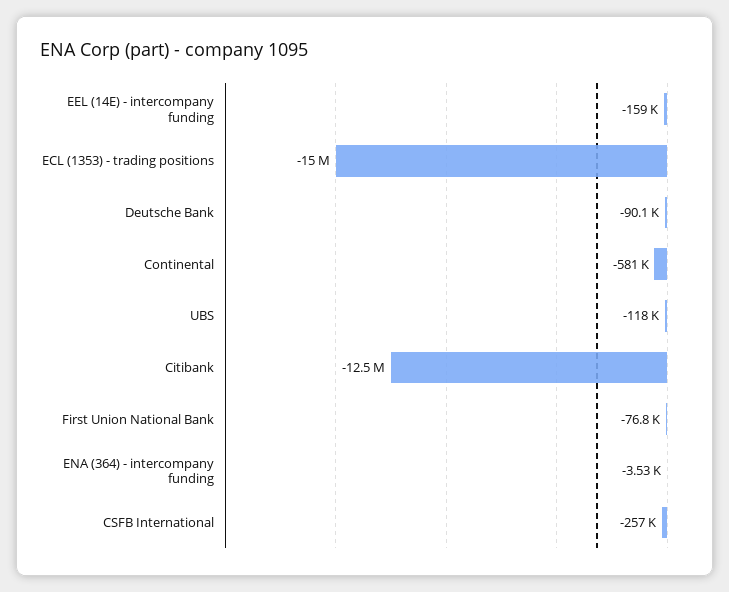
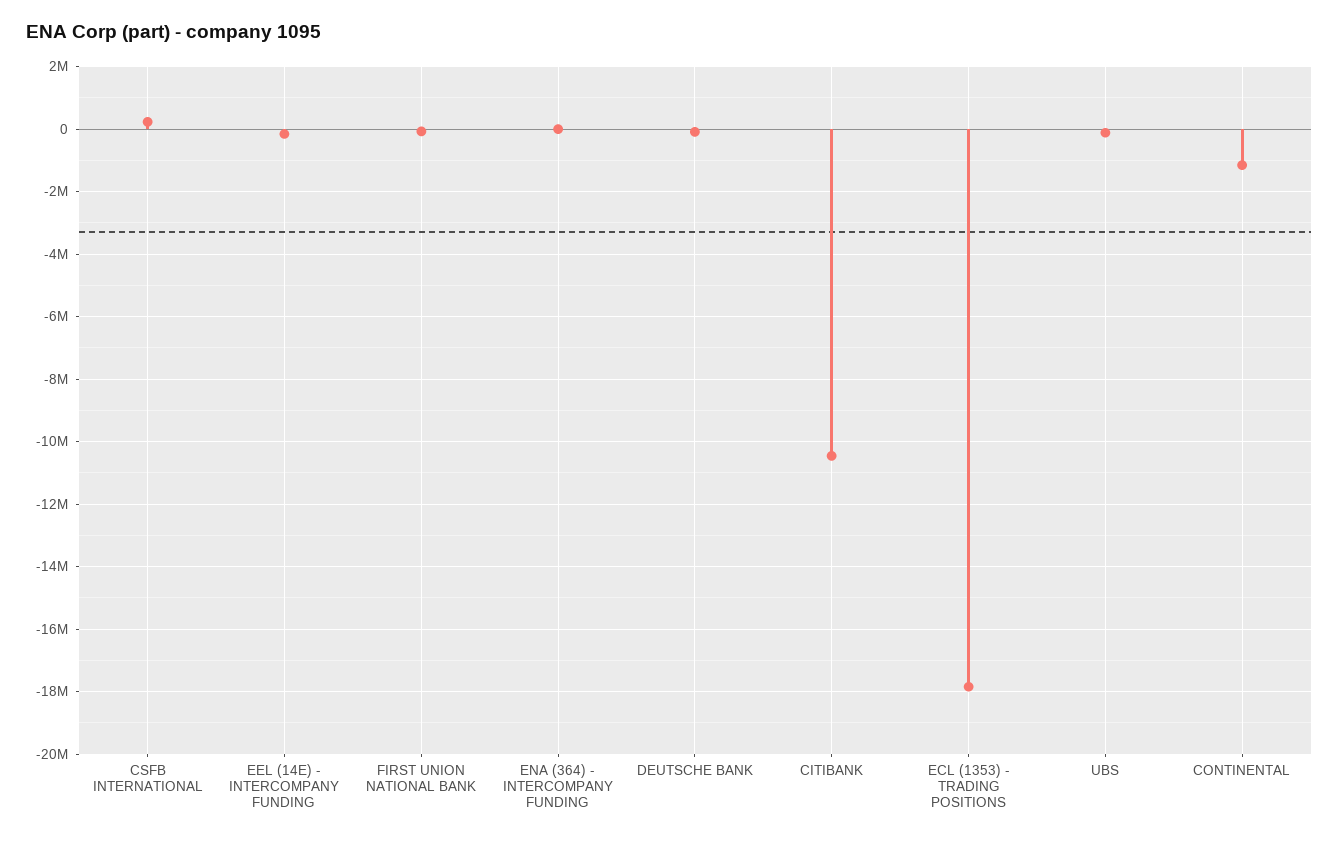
  {
    "EEL (14E) - intercompany funding": -159000,
-   "ECL (1353) - trading positions": -15000000,
+   "ECL (1353) - trading positions": -17800000,
    "Deutsche Bank": -90100,
-   "Continental": -581000,
+   "Continental": -1200000,
    "UBS": -118000,
-   "Citibank": -12500000,
+   "Citibank": -10400000,
    "First Union National Bank": -76800,
    "ENA (364) - intercompany funding": -3530,
-   "CSFB International": -257000
+   "CSFB International": 200000
  }

